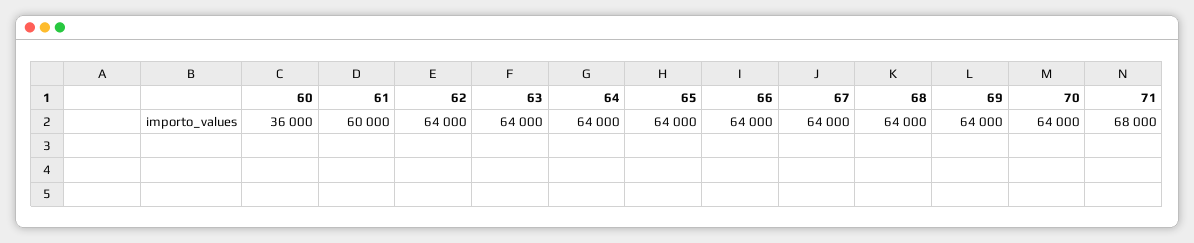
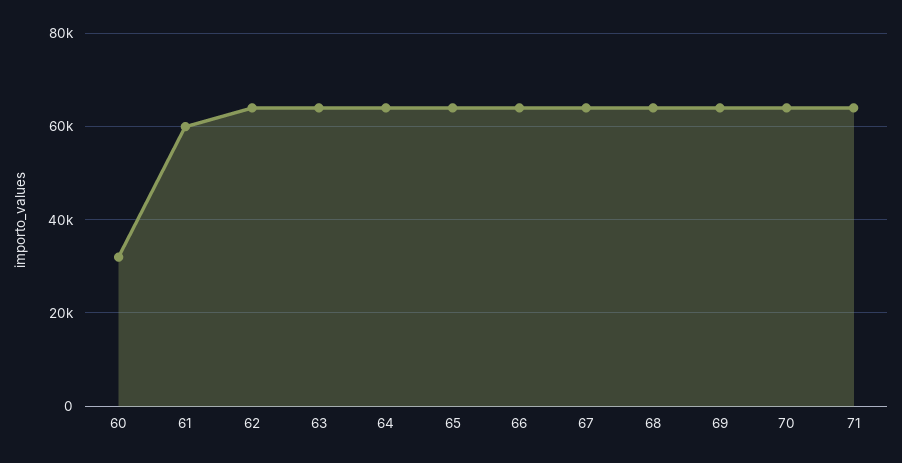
  {
-   "60": 36000,
+   "60": 32000,
    "61": 60000,
    "62": 64000,
    "63": 64000,
    "64": 64000,
    "65": 64000,
    "66": 64000,
    "67": 64000,
    "68": 64000,
    "69": 64000,
    "70": 64000,
-   "71": 68000
+   "71": 64000
  }

